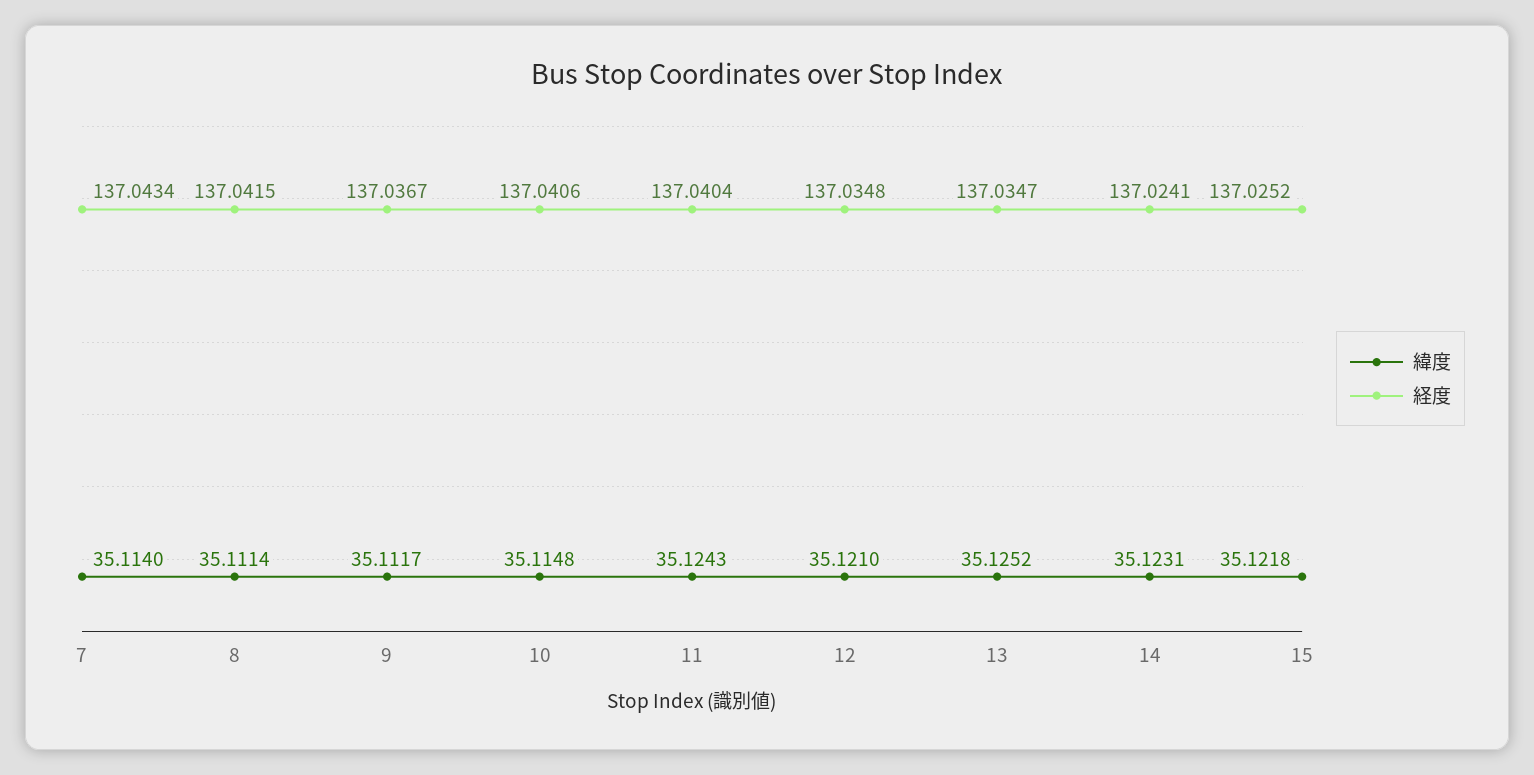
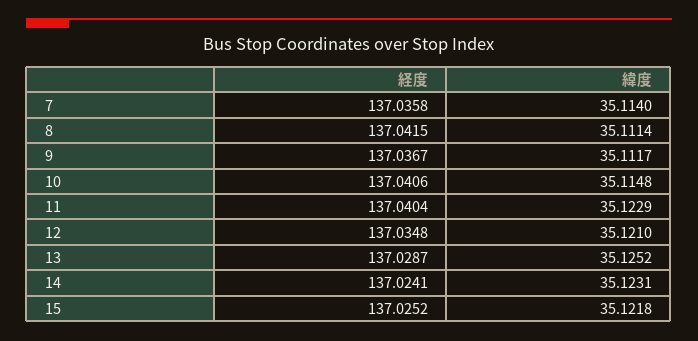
  {
    "緯度": {
      "7": 35.114,
      "8": 35.1114,
      "9": 35.1117,
      "10": 35.1148,
-     "11": 35.1243,
+     "11": 35.1229,
      "12": 35.121,
      "13": 35.1252,
      "14": 35.1231,
      "15": 35.1218
    },
    "経度": {
-     "7": 137.0434,
+     "7": 137.0358,
      "8": 137.0415,
      "9": 137.0367,
      "10": 137.0406,
      "11": 137.0404,
      "12": 137.0348,
-     "13": 137.0347,
+     "13": 137.0287,
      "14": 137.0241,
      "15": 137.0252
    }
  }

